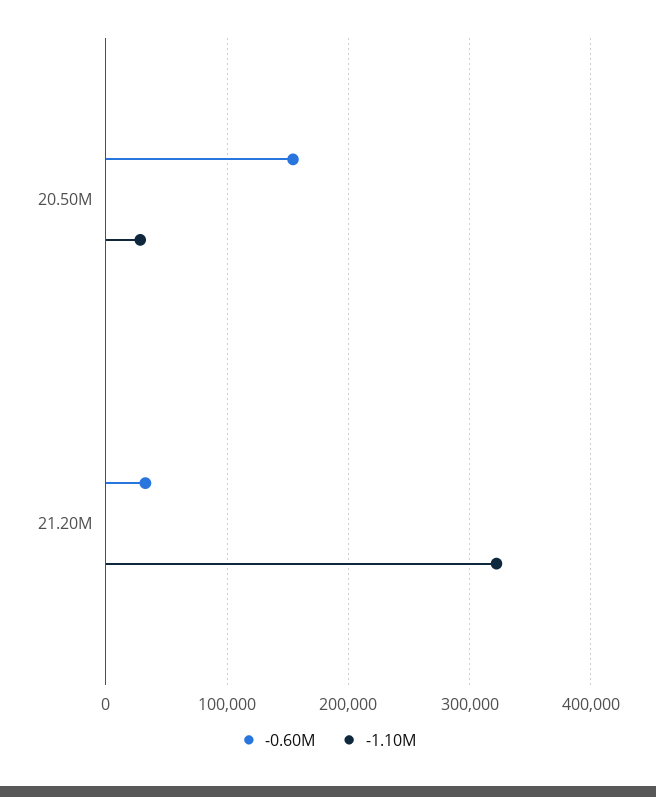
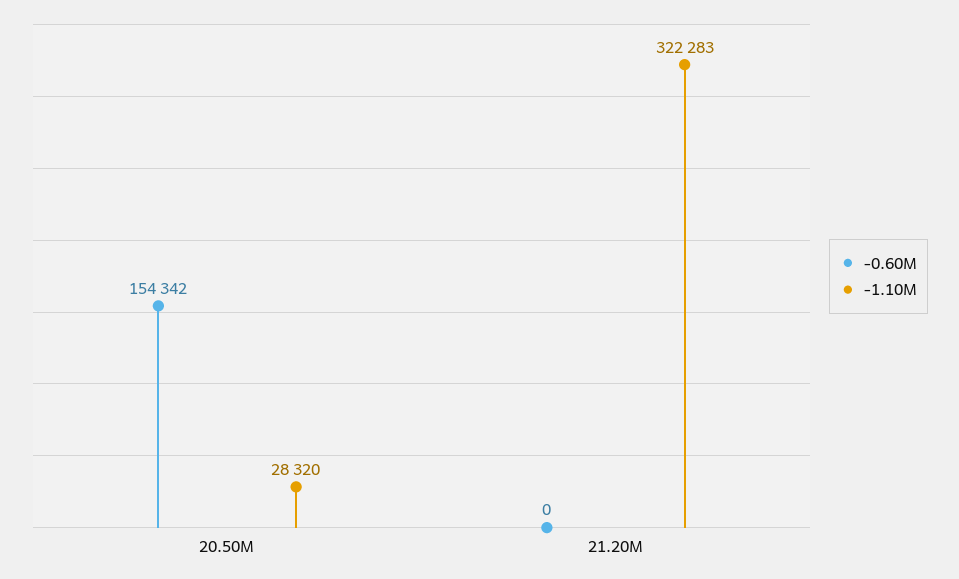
  {
    "-0.60M": {
      "20.50M": 154342,
-     "21.20M": 30000
+     "21.20M": 0
    },
    "-1.10M": {
      "20.50M": 28320,
      "21.20M": 322283
    }
  }

